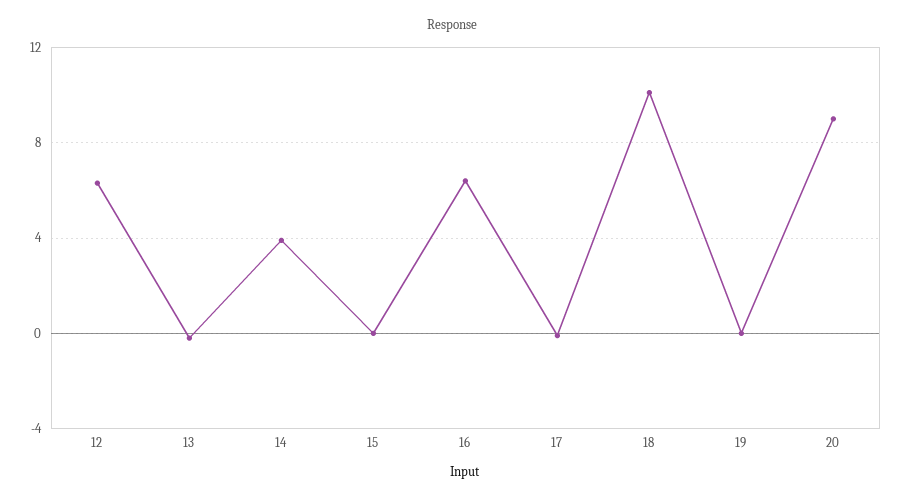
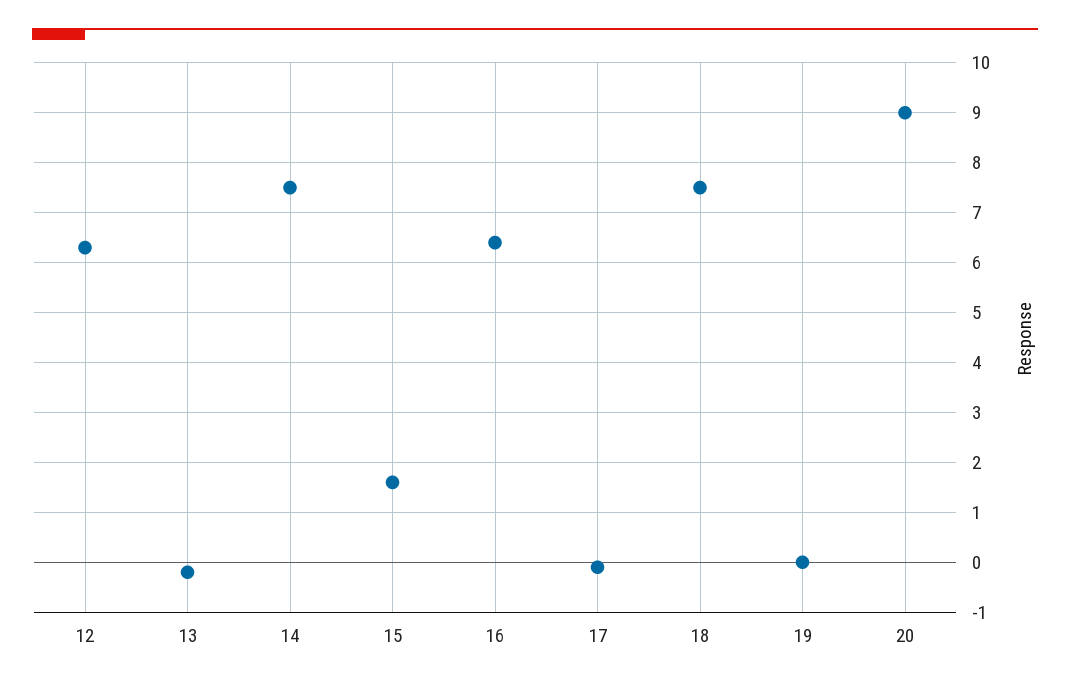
  {
    "12": 6.5,
    "13": 0,
-   "14": 4,
+   "14": 7.5,
-   "15": 0,
+   "15": 1.5,
    "16": 6.5,
    "17": 0,
-   "18": 10,
+   "18": 7.5,
    "19": 0,
    "20": 9
  }

